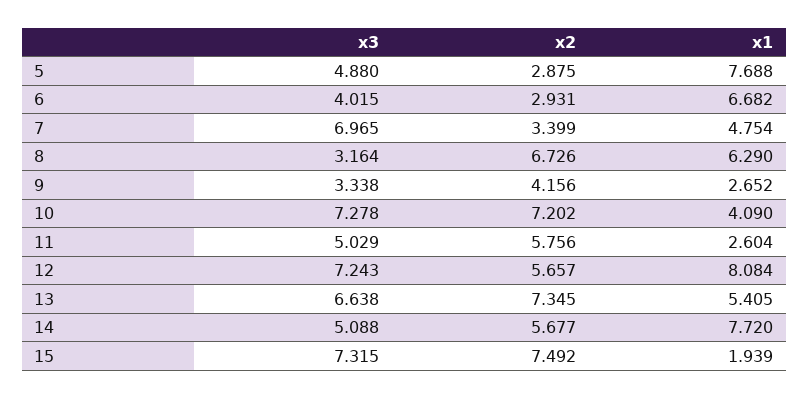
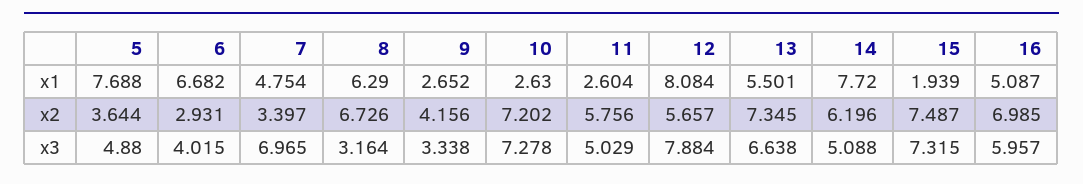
  {
    "x3": {
      "5": 4.88,
      "6": 4.015,
      "7": 6.965,
      "8": 3.164,
      "9": 3.338,
      "10": 7.278,
      "11": 5.029,
-     "12": 7.243,
+     "12": 7.884,
      "13": 6.638,
      "14": 5.088,
-     "15": 7.315
+     "15": 7.315,
+     "16": 5.957
    },
    "x2": {
-     "5": 2.875,
+     "5": 3.644,
      "6": 2.931,
-     "7": 3.399,
+     "7": 3.397,
      "8": 6.726,
      "9": 4.156,
      "10": 7.202,
      "11": 5.756,
      "12": 5.657,
      "13": 7.345,
-     "14": 5.677,
+     "14": 6.196,
-     "15": 7.492
+     "15": 7.487,
+     "16": 6.985
    },
    "x1": {
      "5": 7.688,
      "6": 6.682,
      "7": 4.754,
      "8": 6.29,
      "9": 2.652,
-     "10": 4.09,
+     "10": 2.63,
      "11": 2.604,
      "12": 8.084,
-     "13": 5.405,
+     "13": 5.501,
      "14": 7.72,
-     "15": 1.939
+     "15": 1.939,
+     "16": 5.087
    }
  }

